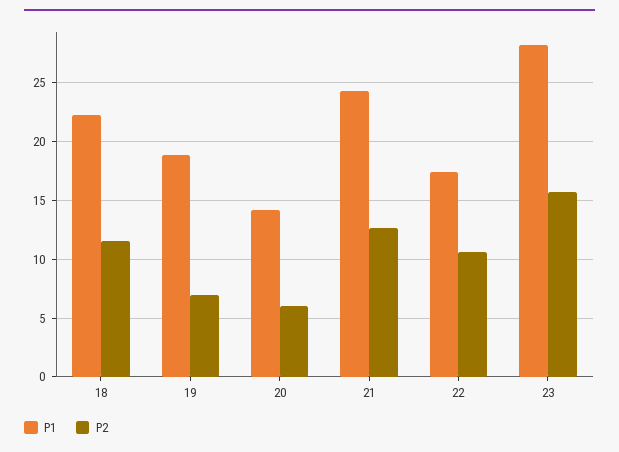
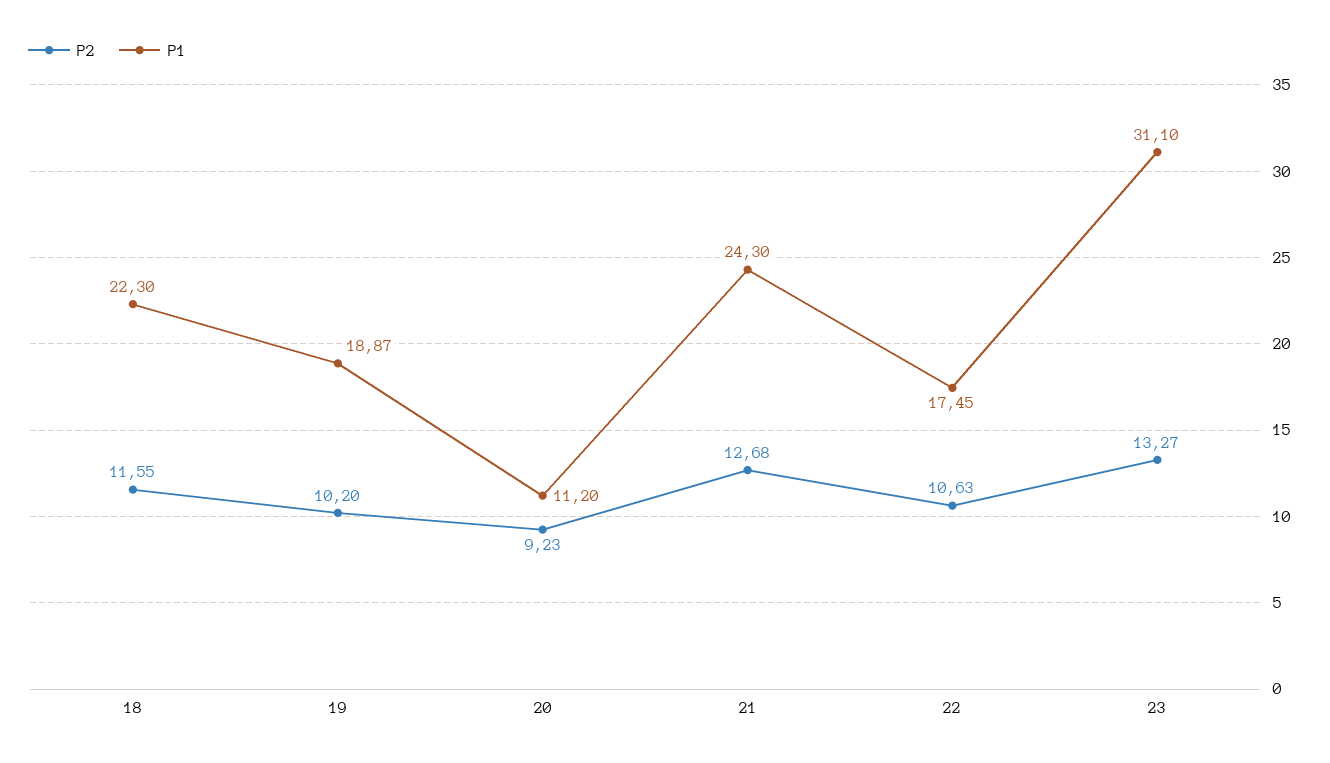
  {
    "P1": {
      "18": 22.3,
      "19": 18.87,
-     "20": 14,
+     "20": 11.2,
      "21": 24.3,
      "22": 17.45,
-     "23": 28
+     "23": 31.1
    },
    "P2": {
      "18": 11.55,
-     "19": 7,
+     "19": 10.2,
-     "20": 6,
+     "20": 9.23,
      "21": 12.68,
      "22": 10.63,
-     "23": 16
+     "23": 13.27
    }
  }

